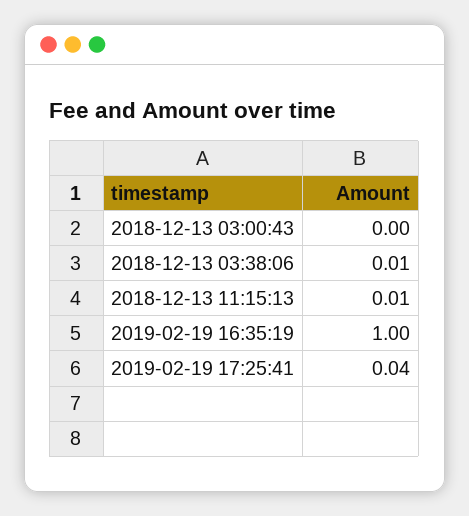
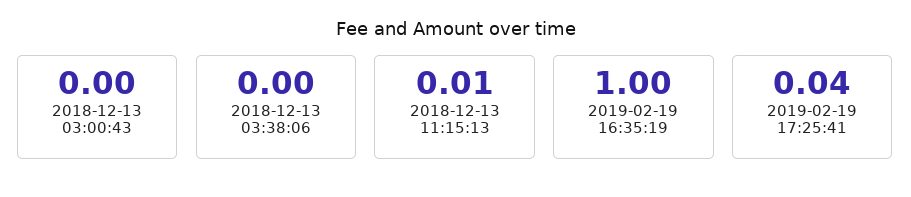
  {
    "2018-12-13 03:00:43": 0,
-   "2018-12-13 03:38:06": 0.01,
+   "2018-12-13 03:38:06": 0,
    "2018-12-13 11:15:13": 0.01,
    "2019-02-19 16:35:19": 1,
    "2019-02-19 17:25:41": 0.04
  }

